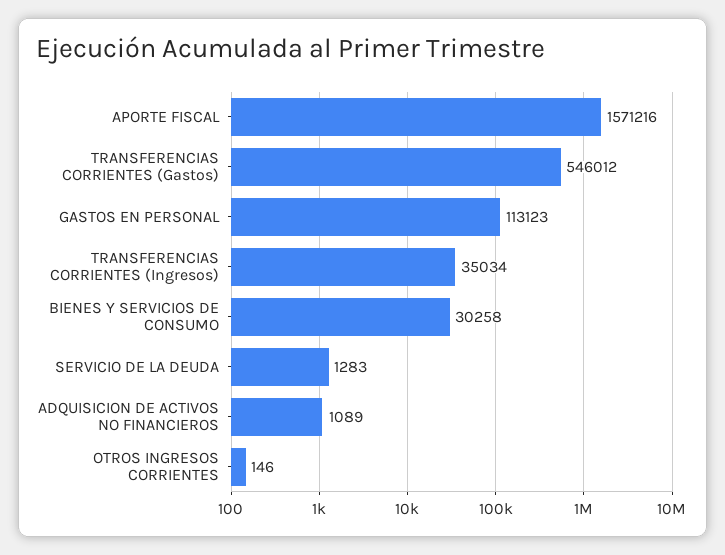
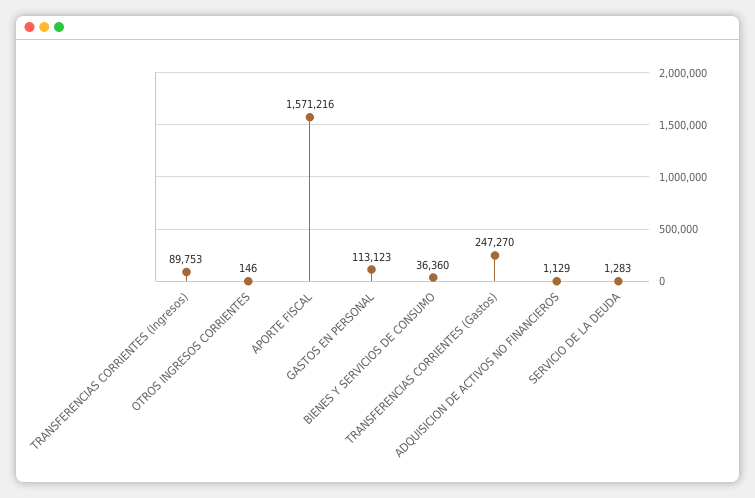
  {
    "APORTE FISCAL": 1571216,
-   "TRANSFERENCIAS CORRIENTES (Gastos)": 546012,
+   "TRANSFERENCIAS CORRIENTES (Gastos)": 247270,
    "GASTOS EN PERSONAL": 113123,
-   "TRANSFERENCIAS CORRIENTES (Ingresos)": 35034,
+   "TRANSFERENCIAS CORRIENTES (Ingresos)": 89753,
-   "BIENES Y SERVICIOS DE CONSUMO": 30258,
+   "BIENES Y SERVICIOS DE CONSUMO": 36360,
    "SERVICIO DE LA DEUDA": 1283,
-   "ADQUISICION DE ACTIVOS NO FINANCIEROS": 1089,
+   "ADQUISICION DE ACTIVOS NO FINANCIEROS": 1129,
    "OTROS INGRESOS CORRIENTES": 146
  }

